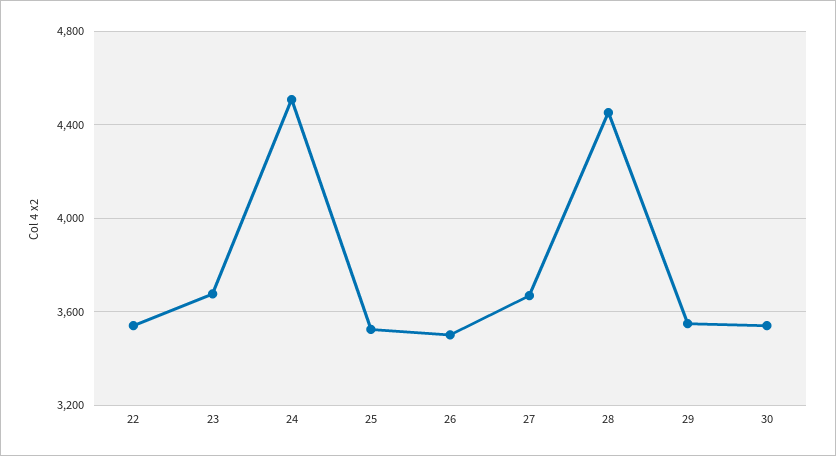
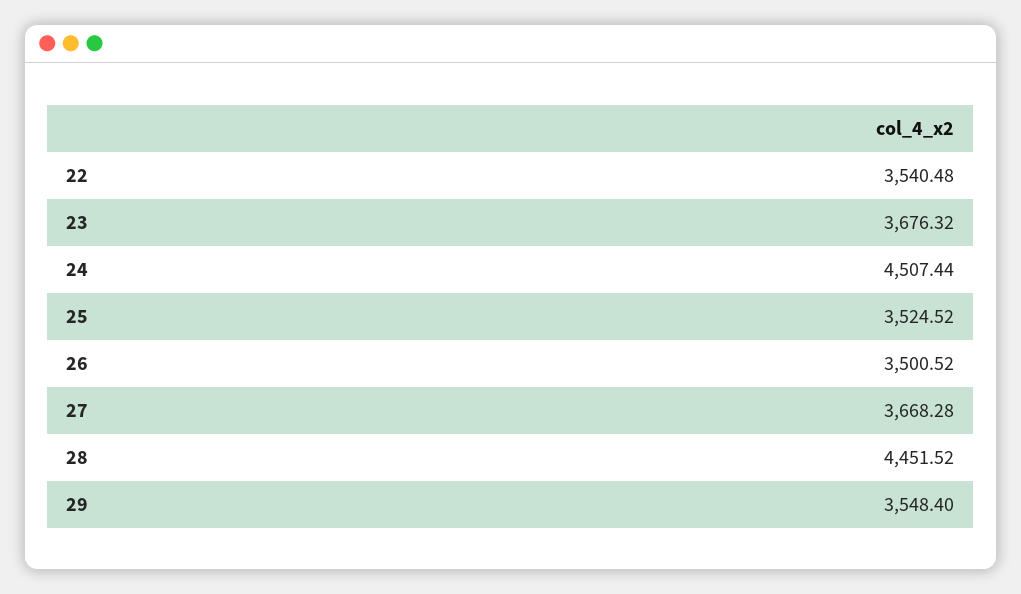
  {
    "22": 3540.48,
    "23": 3676.32,
    "24": 4507.44,
    "25": 3524.52,
    "26": 3500.52,
    "27": 3668.28,
    "28": 4451.52,
-   "29": 3548.4,
+   "29": 3548.4
-   "30": 3550
  }

